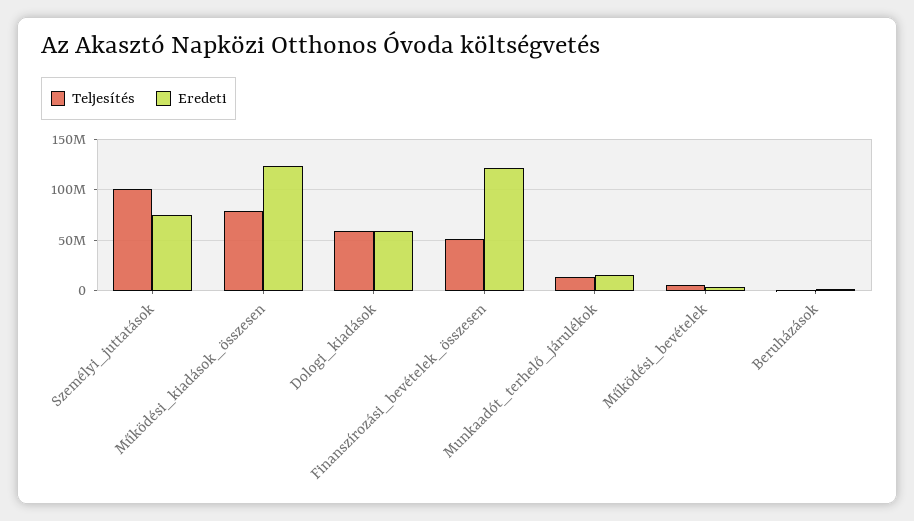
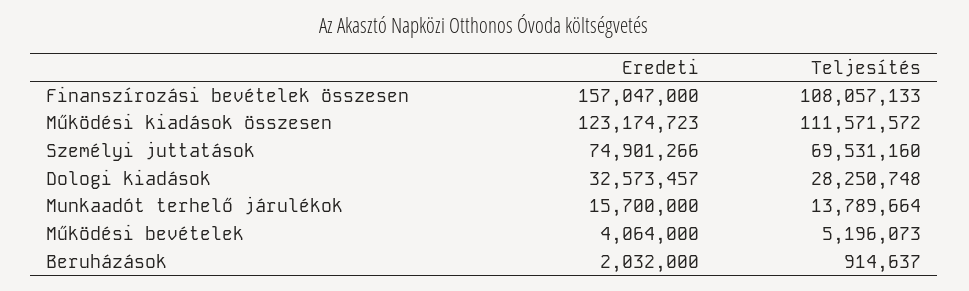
  {
    "Teljesítés": {
-     "Személyi_juttatások": 100000000,
+     "Személyi_juttatások": 69531160,
-     "Működési_kiadások_összesen": 80000000,
+     "Működési_kiadások_összesen": 111571572,
-     "Dologi_kiadások": 60000000,
+     "Dologi_kiadások": 28250748,
-     "Finanszírozási_bevételek_összesen": 50000000,
+     "Finanszírozási_bevételek_összesen": 108057133,
      "Munkaadót_terhelő_járulékok": 13789664,
      "Működési_bevételek": 5196073,
      "Beruházások": 914637
    },
    "Eredeti": {
      "Személyi_juttatások": 74901266,
      "Működési_kiadások_összesen": 123174723,
-     "Dologi_kiadások": 60000000,
+     "Dologi_kiadások": 32573457,
-     "Finanszírozási_bevételek_összesen": 120000000,
+     "Finanszírozási_bevételek_összesen": 157047000,
      "Munkaadót_terhelő_járulékok": 15700000,
      "Működési_bevételek": 4064000,
      "Beruházások": 2032000
    }
  }

